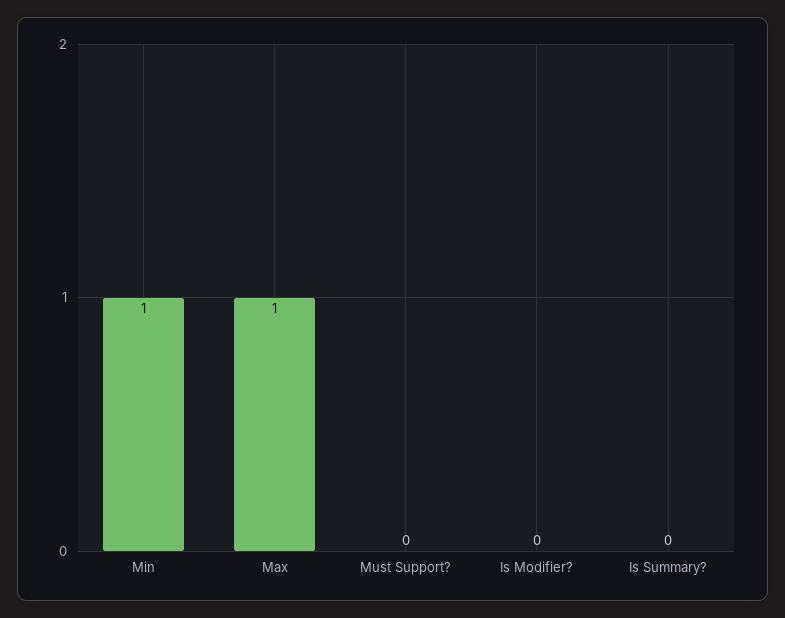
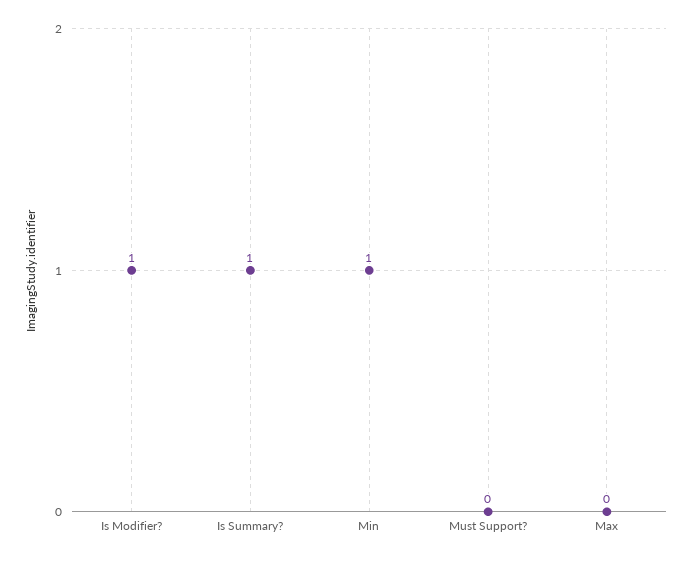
  {
    "Min": 1,
-   "Max": 1,
+   "Max": 0,
    "Must Support?": 0,
-   "Is Modifier?": 0,
+   "Is Modifier?": 1,
-   "Is Summary?": 0
+   "Is Summary?": 1
  }

